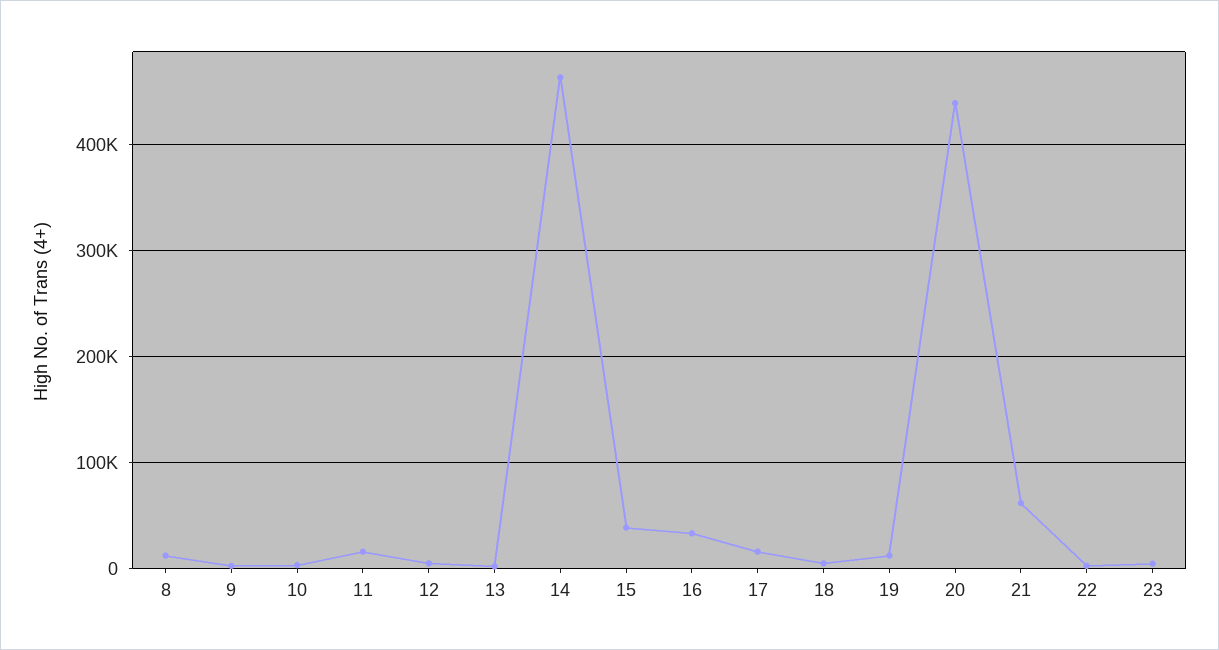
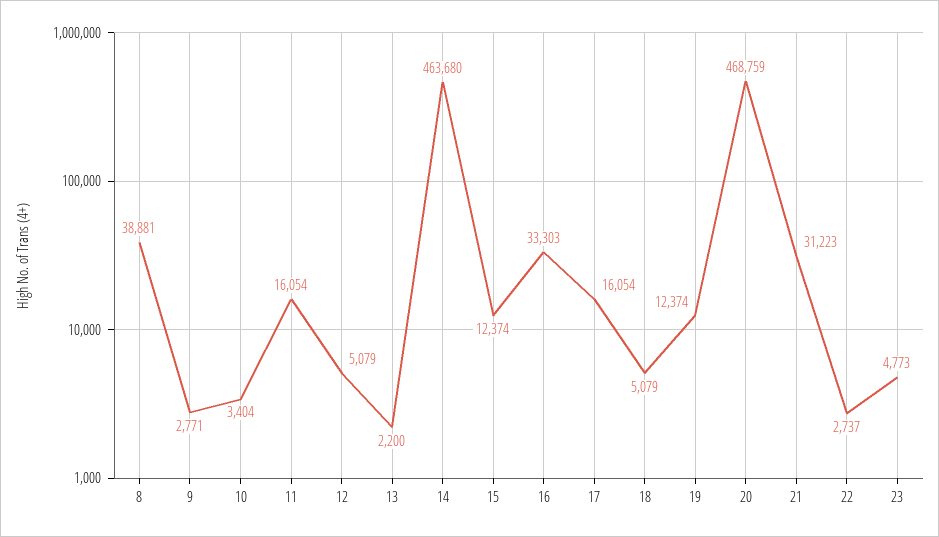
  {
-   "8": 10000,
+   "8": 38881,
    "9": 2771,
    "10": 3404,
    "11": 16054,
    "12": 5079,
    "13": 2200,
    "14": 463680,
-   "15": 40000,
+   "15": 12374,
    "16": 33303,
    "17": 16054,
    "18": 5079,
    "19": 12374,
-   "20": 440000,
+   "20": 468759,
-   "21": 60000,
+   "21": 31223,
    "22": 2737,
    "23": 4773
  }

